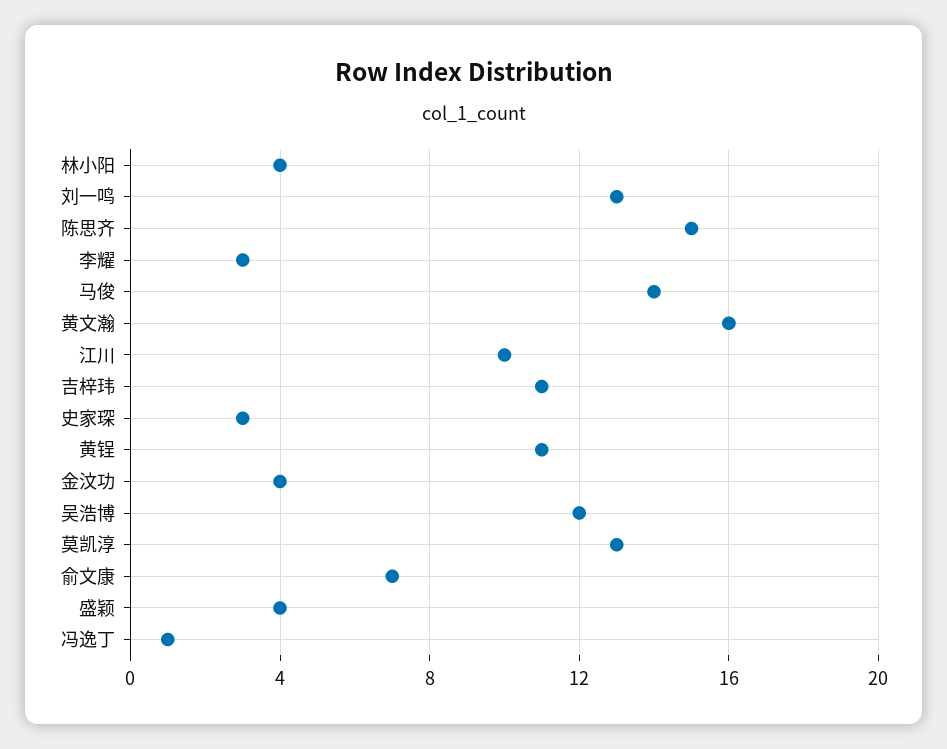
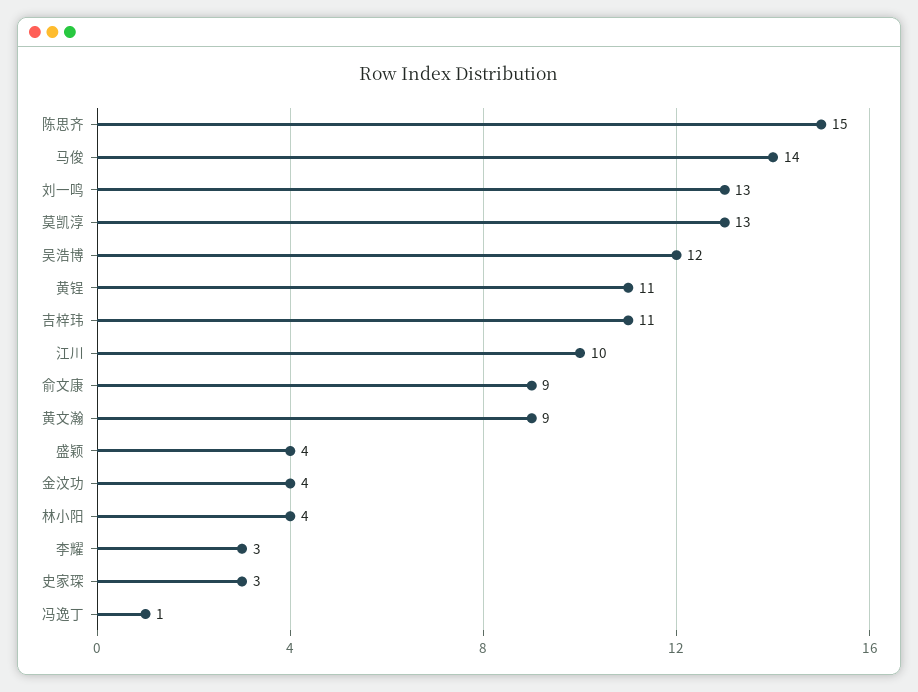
  {
    "林小阳": 4,
    "刘一鸣": 13,
    "陈思齐": 15,
    "李耀": 3,
    "马俊": 14,
-   "黄文瀚": 16,
+   "黄文瀚": 9,
    "江川": 10,
    "吉梓玮": 11,
    "史家琛": 3,
    "黄锃": 11,
    "金汶功": 4,
    "吴浩博": 12,
    "莫凯淳": 13,
-   "俞文康": 7,
+   "俞文康": 9,
    "盛颖": 4,
    "冯逸丁": 1
  }

